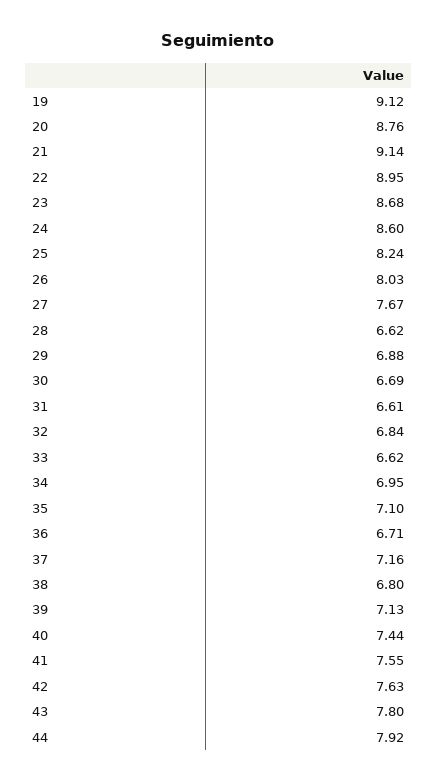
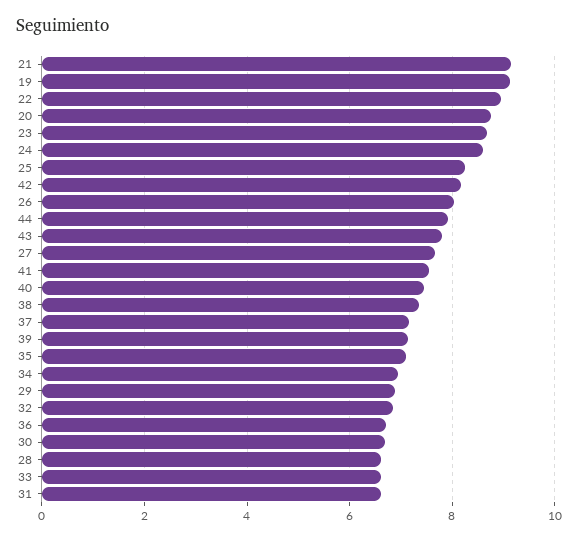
  {
    "19": 9.12,
    "20": 8.76,
    "21": 9.14,
    "22": 8.95,
    "23": 8.68,
    "24": 8.6,
    "25": 8.24,
    "26": 8.03,
    "27": 7.67,
    "28": 6.62,
    "29": 6.88,
    "30": 6.69,
    "31": 6.61,
    "32": 6.84,
    "33": 6.62,
    "34": 6.95,
    "35": 7.1,
    "36": 6.71,
    "37": 7.16,
-   "38": 6.8,
+   "38": 7.4,
    "39": 7.13,
    "40": 7.44,
    "41": 7.55,
-   "42": 7.63,
+   "42": 8.2,
    "43": 7.8,
    "44": 7.92
  }

